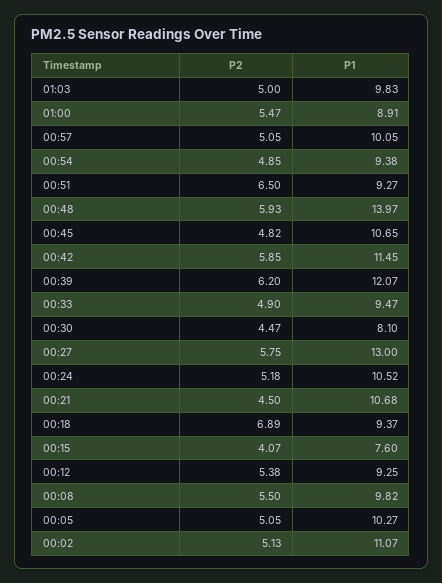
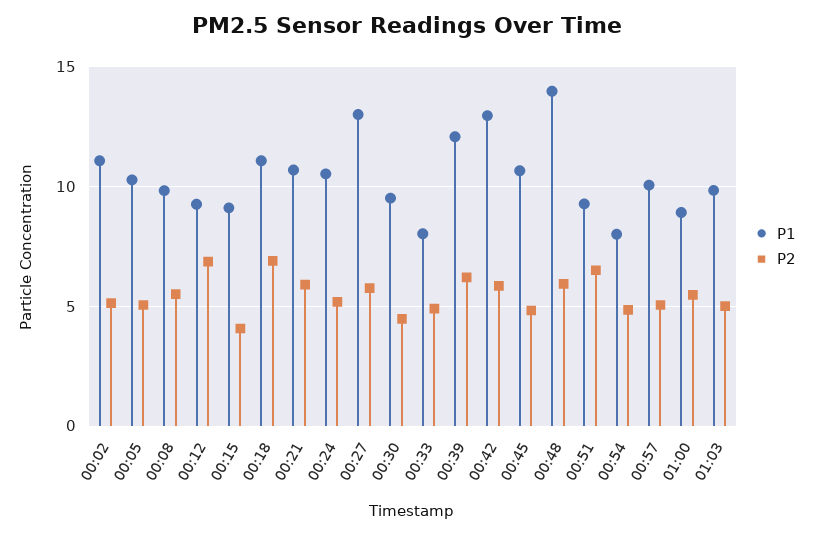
  {
    "P2": {
      "01:03": 5,
      "01:00": 5.47,
      "00:57": 5.05,
      "00:54": 4.85,
      "00:51": 6.5,
      "00:48": 5.93,
      "00:45": 4.82,
      "00:42": 5.85,
      "00:39": 6.2,
      "00:33": 4.9,
      "00:30": 4.47,
      "00:27": 5.75,
      "00:24": 5.18,
-     "00:21": 4.5,
+     "00:21": 6,
      "00:18": 6.89,
      "00:15": 4.07,
-     "00:12": 5.38,
+     "00:12": 7,
      "00:08": 5.5,
      "00:05": 5.05,
      "00:02": 5.13
    },
    "P1": {
      "01:03": 9.83,
      "01:00": 8.91,
      "00:57": 10.05,
-     "00:54": 9.38,
+     "00:54": 8,
      "00:51": 9.27,
      "00:48": 13.97,
      "00:45": 10.65,
-     "00:42": 11.45,
+     "00:42": 13,
      "00:39": 12.07,
-     "00:33": 9.47,
+     "00:33": 8,
-     "00:30": 8.1,
+     "00:30": 9.5,
      "00:27": 13,
      "00:24": 10.52,
      "00:21": 10.68,
-     "00:18": 9.37,
+     "00:18": 11,
-     "00:15": 7.6,
+     "00:15": 9,
      "00:12": 9.25,
      "00:08": 9.82,
      "00:05": 10.27,
      "00:02": 11.07
    }
  }

